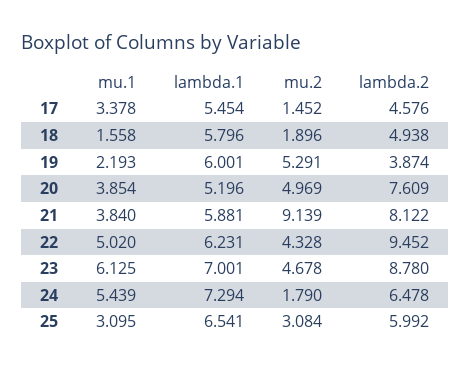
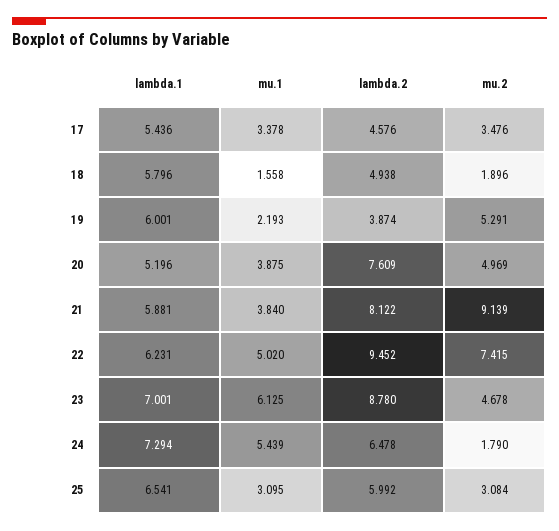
  {
    "mu.1": {
      "17": 3.378,
      "18": 1.558,
      "19": 2.193,
-     "20": 3.854,
+     "20": 3.875,
      "21": 3.84,
      "22": 5.02,
      "23": 6.125,
      "24": 5.439,
      "25": 3.095
    },
    "lambda.1": {
-     "17": 5.454,
+     "17": 5.436,
      "18": 5.796,
      "19": 6.001,
      "20": 5.196,
      "21": 5.881,
      "22": 6.231,
      "23": 7.001,
      "24": 7.294,
      "25": 6.541
    },
    "mu.2": {
-     "17": 1.452,
+     "17": 3.476,
      "18": 1.896,
      "19": 5.291,
      "20": 4.969,
      "21": 9.139,
-     "22": 4.328,
+     "22": 7.415,
      "23": 4.678,
      "24": 1.79,
      "25": 3.084
    },
    "lambda.2": {
      "17": 4.576,
      "18": 4.938,
      "19": 3.874,
      "20": 7.609,
      "21": 8.122,
      "22": 9.452,
      "23": 8.78,
      "24": 6.478,
      "25": 5.992
    }
  }

